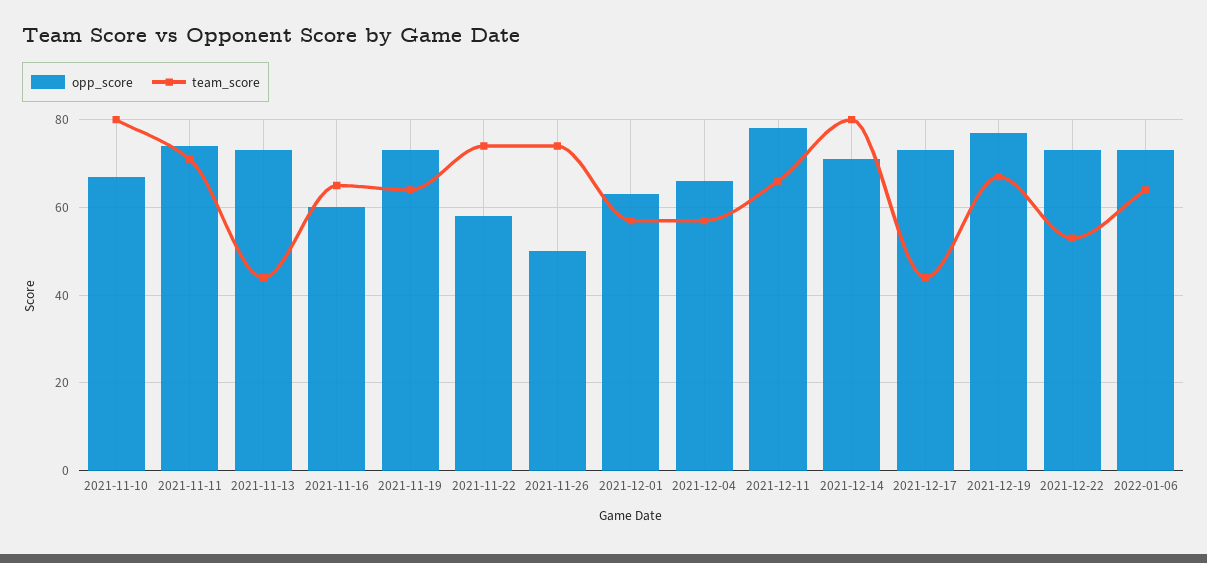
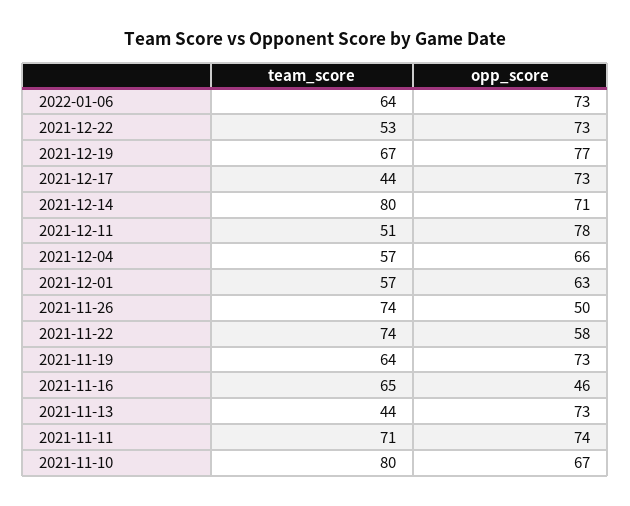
  {
    "opp_score": {
      "2021-11-10": 67,
      "2021-11-11": 74,
      "2021-11-13": 73,
-     "2021-11-16": 60,
+     "2021-11-16": 46,
      "2021-11-19": 73,
      "2021-11-22": 58,
      "2021-11-26": 50,
      "2021-12-01": 63,
      "2021-12-04": 66,
      "2021-12-11": 78,
      "2021-12-14": 71,
      "2021-12-17": 73,
      "2021-12-19": 77,
      "2021-12-22": 73,
      "2022-01-06": 73
    },
    "team_score": {
      "2021-11-10": 80,
      "2021-11-11": 71,
      "2021-11-13": 44,
      "2021-11-16": 65,
      "2021-11-19": 64,
      "2021-11-22": 74,
      "2021-11-26": 74,
      "2021-12-01": 57,
      "2021-12-04": 57,
-     "2021-12-11": 65,
+     "2021-12-11": 51,
      "2021-12-14": 80,
      "2021-12-17": 44,
      "2021-12-19": 67,
      "2021-12-22": 53,
      "2022-01-06": 64
    }
  }

